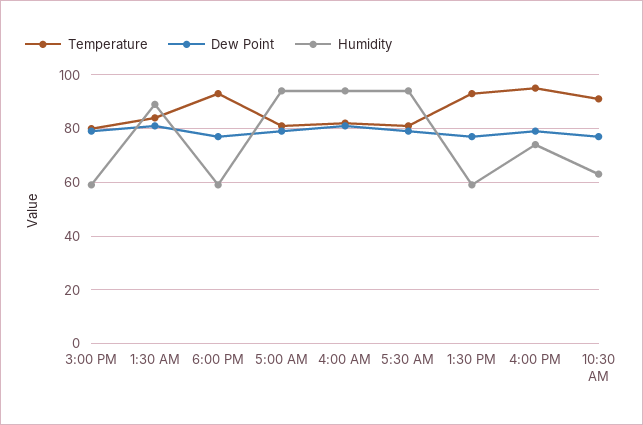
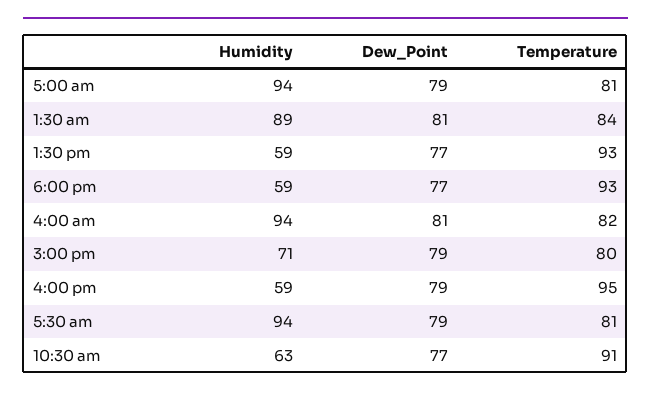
  {
    "Temperature": {
      "3:00 PM": 80,
      "1:30 AM": 84,
      "6:00 PM": 93,
      "5:00 AM": 81,
      "4:00 AM": 82,
      "5:30 AM": 81,
      "1:30 PM": 93,
      "4:00 PM": 95,
      "10:30 AM": 91
    },
    "Dew Point": {
      "3:00 PM": 79,
      "1:30 AM": 81,
      "6:00 PM": 77,
      "5:00 AM": 79,
      "4:00 AM": 81,
      "5:30 AM": 79,
      "1:30 PM": 77,
      "4:00 PM": 79,
      "10:30 AM": 77
    },
    "Humidity": {
-     "3:00 PM": 60,
+     "3:00 PM": 71,
      "1:30 AM": 89,
      "6:00 PM": 59,
      "5:00 AM": 94,
      "4:00 AM": 94,
      "5:30 AM": 94,
      "1:30 PM": 59,
-     "4:00 PM": 75,
+     "4:00 PM": 59,
      "10:30 AM": 63
    }
  }

